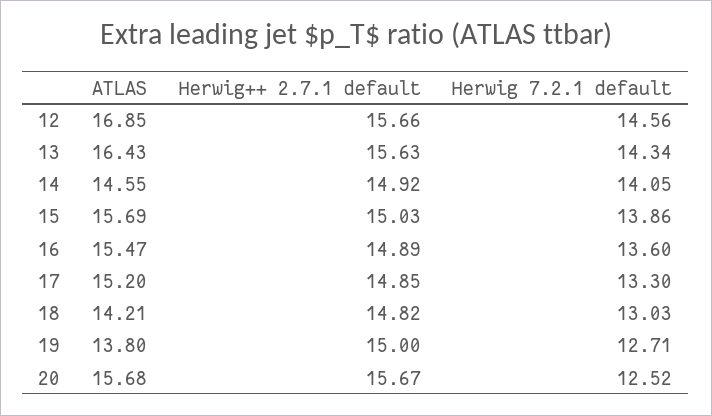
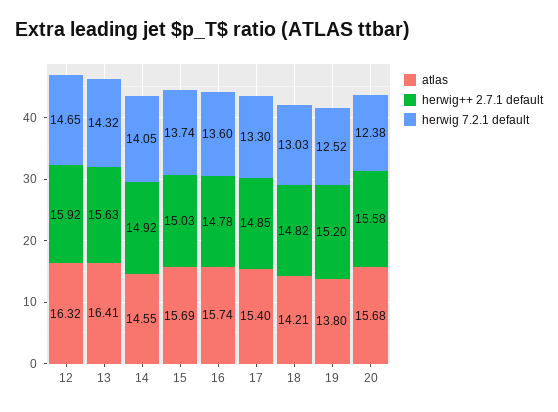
  {
    "ATLAS": {
-     "12": 16.85,
+     "12": 16.32,
-     "13": 16.43,
+     "13": 16.41,
      "14": 14.55,
      "15": 15.69,
-     "16": 15.47,
+     "16": 15.74,
-     "17": 15.2,
+     "17": 15.4,
      "18": 14.21,
      "19": 13.8,
      "20": 15.68
    },
    "Herwig++ 2.7.1 default": {
-     "12": 15.66,
+     "12": 15.92,
      "13": 15.63,
      "14": 14.92,
      "15": 15.03,
-     "16": 14.89,
+     "16": 14.78,
      "17": 14.85,
      "18": 14.82,
-     "19": 15,
+     "19": 15.2,
-     "20": 15.67
+     "20": 15.58
    },
    "Herwig 7.2.1 default": {
-     "12": 14.56,
+     "12": 14.65,
-     "13": 14.34,
+     "13": 14.32,
      "14": 14.05,
-     "15": 13.86,
+     "15": 13.74,
      "16": 13.6,
      "17": 13.3,
      "18": 13.03,
-     "19": 12.71,
+     "19": 12.52,
-     "20": 12.52
+     "20": 12.38
    }
  }

